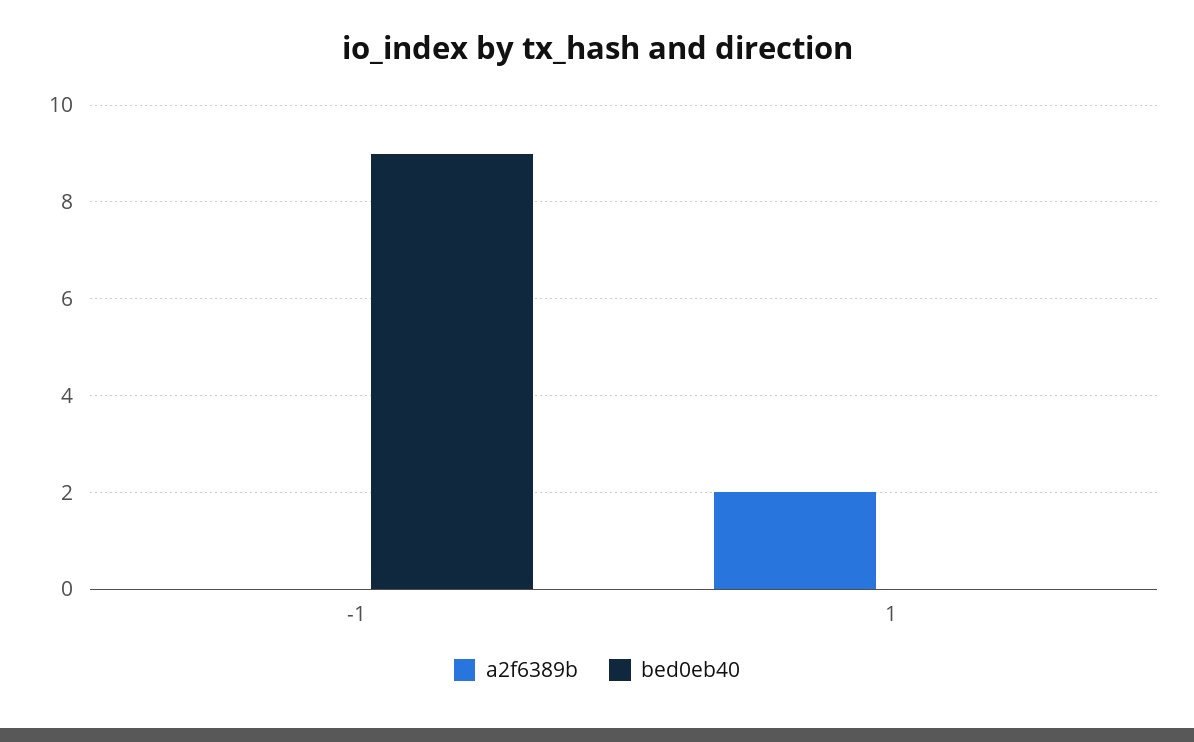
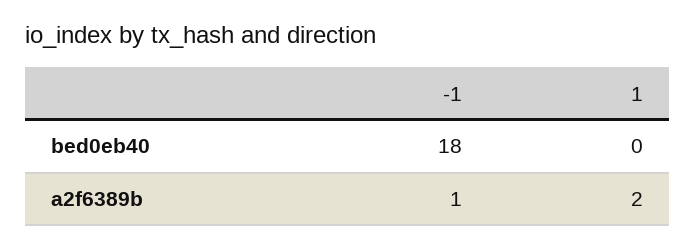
  {
    "a2f6389b": {
-     "-1": 0,
+     "-1": 1,
      "1": 2
    },
    "bed0eb40": {
-     "-1": 9,
+     "-1": 18,
      "1": 0
    }
  }

